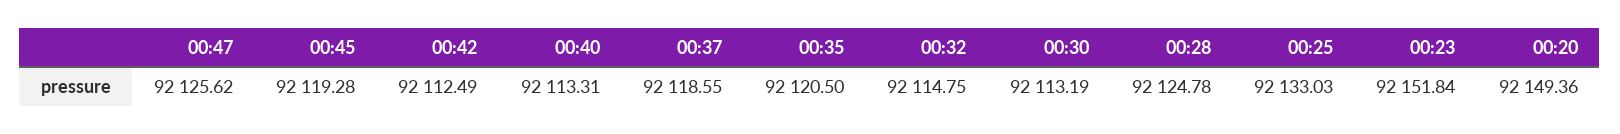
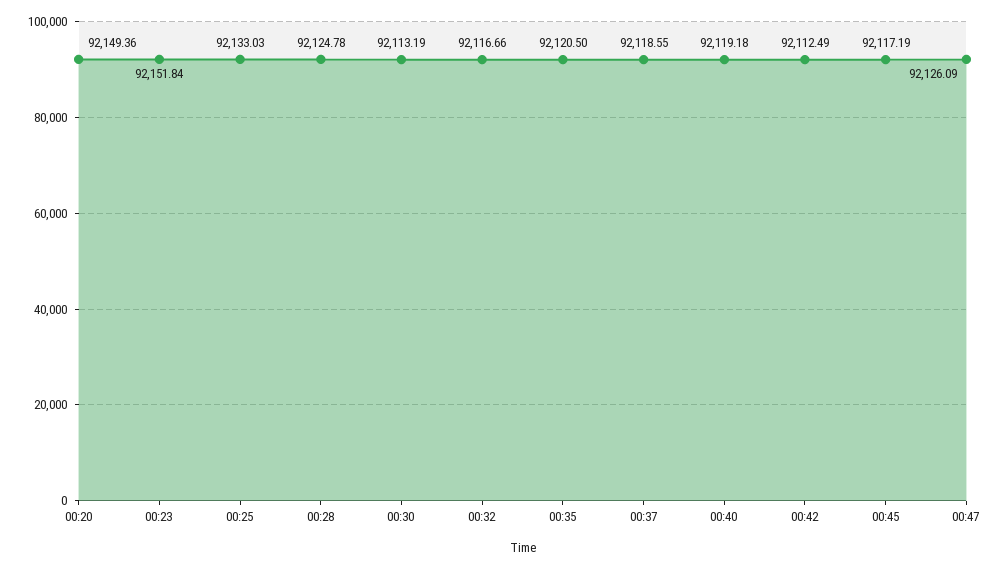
  {
-   "00:47": 92125.62,
+   "00:47": 92126.09,
-   "00:45": 92119.28,
+   "00:45": 92117.19,
    "00:42": 92112.49,
-   "00:40": 92113.31,
+   "00:40": 92119.18,
    "00:37": 92118.55,
    "00:35": 92120.5,
-   "00:32": 92114.75,
+   "00:32": 92116.66,
    "00:30": 92113.19,
    "00:28": 92124.78,
    "00:25": 92133.03,
    "00:23": 92151.84,
    "00:20": 92149.36
  }

